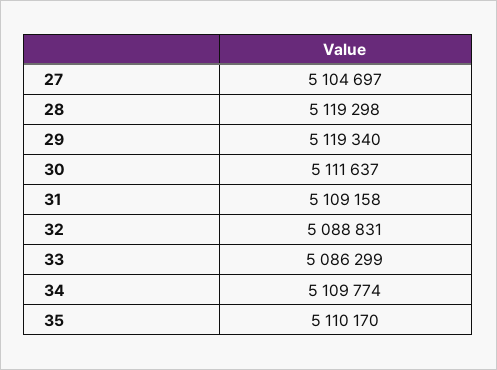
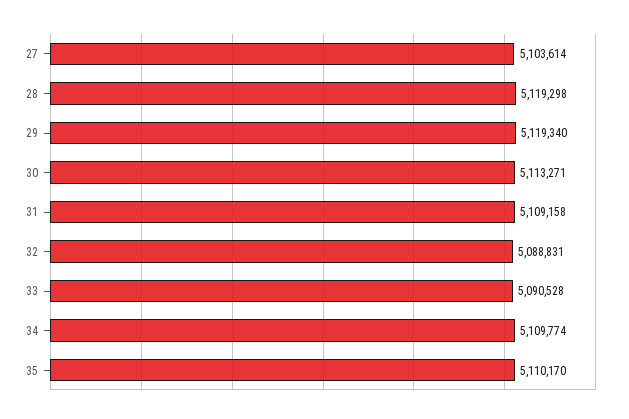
  {
-   "27": 5104697,
+   "27": 5103614,
    "28": 5119298,
    "29": 5119340,
-   "30": 5111637,
+   "30": 5113271,
    "31": 5109158,
    "32": 5088831,
-   "33": 5086299,
+   "33": 5090528,
    "34": 5109774,
    "35": 5110170
  }

